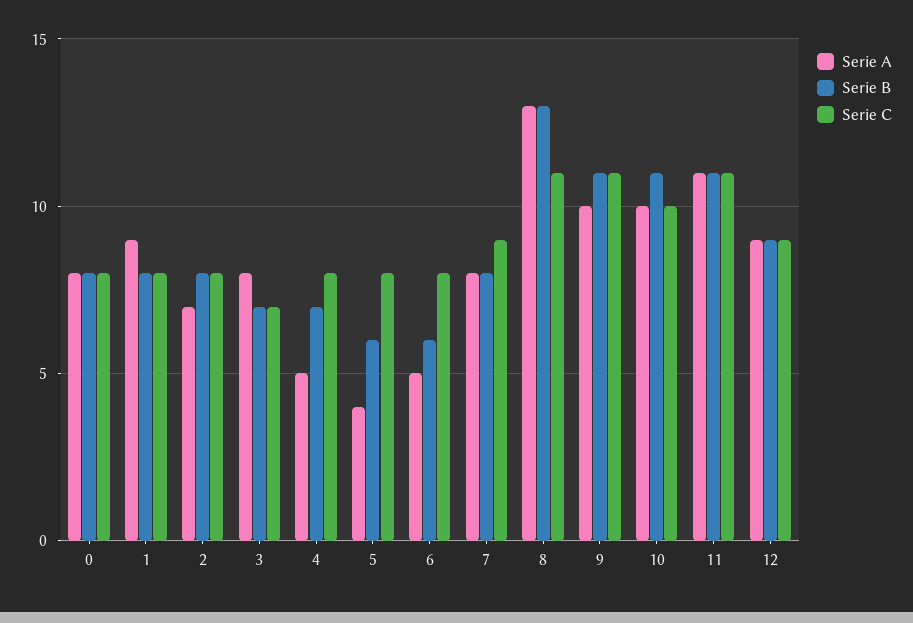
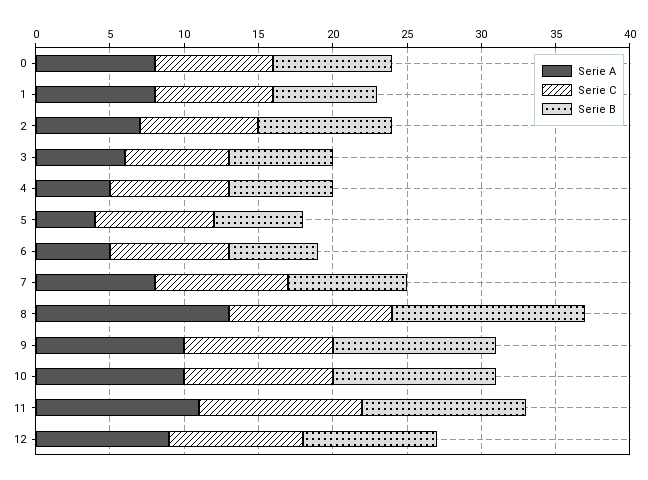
  {
    "Serie A": {
      "0": 8,
-     "1": 9,
+     "1": 8,
      "2": 7,
-     "3": 8,
+     "3": 6,
      "4": 5,
      "5": 4,
      "6": 5,
      "7": 8,
      "8": 13,
      "9": 10,
      "10": 10,
      "11": 11,
      "12": 9
    },
    "Serie B": {
      "0": 8,
-     "1": 8,
+     "1": 7,
-     "2": 8,
+     "2": 9,
      "3": 7,
      "4": 7,
      "5": 6,
      "6": 6,
      "7": 8,
      "8": 13,
      "9": 11,
      "10": 11,
      "11": 11,
      "12": 9
    },
    "Serie C": {
      "0": 8,
      "1": 8,
      "2": 8,
      "3": 7,
      "4": 8,
      "5": 8,
      "6": 8,
      "7": 9,
      "8": 11,
-     "9": 11,
+     "9": 10,
      "10": 10,
      "11": 11,
      "12": 9
    }
  }

